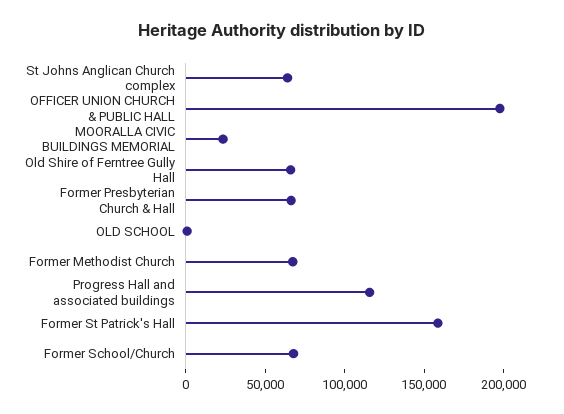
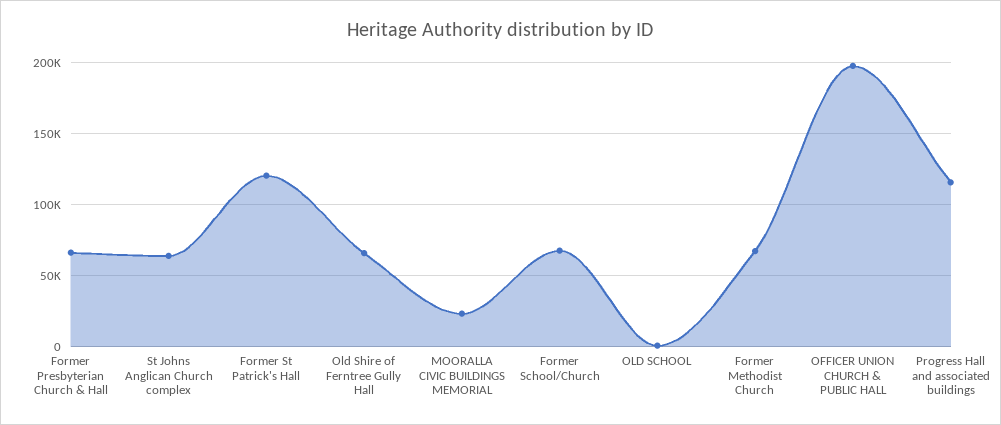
  {
    "St Johns Anglican Church complex": 65000,
    "OFFICER UNION CHURCH & PUBLIC HALL": 200000,
    "MOORALLA CIVIC BUILDINGS MEMORIAL": 25000,
    "Old Shire of Ferntree Gully Hall": 65000,
    "Former Presbyterian Church & Hall": 65000,
    "OLD SCHOOL": 0,
    "Former Methodist Church": 65000,
    "Progress Hall and associated buildings": 115000,
-   "Former St Patrick's Hall": 160000,
+   "Former St Patrick's Hall": 120000,
    "Former School/Church": 70000
  }

